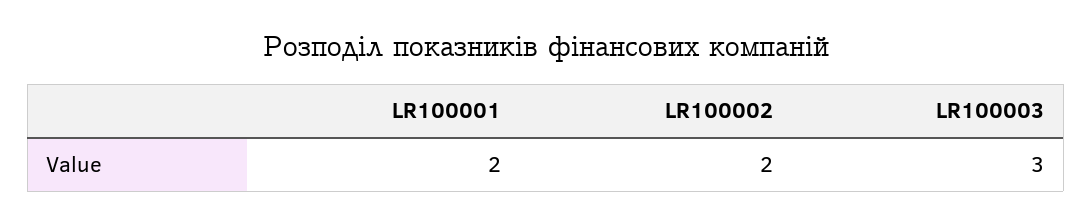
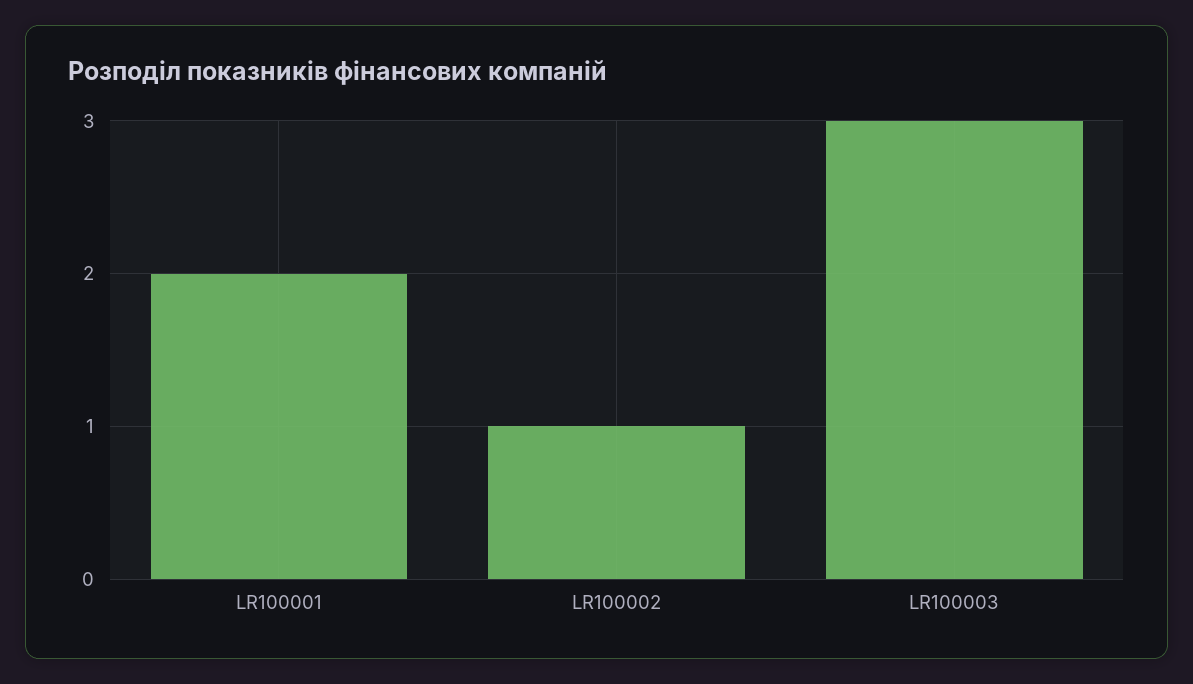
  {
    "LR100001": 2,
-   "LR100002": 2,
+   "LR100002": 1,
    "LR100003": 3
  }

